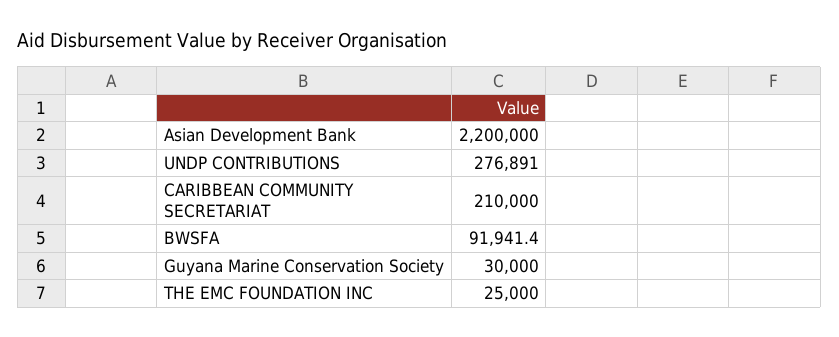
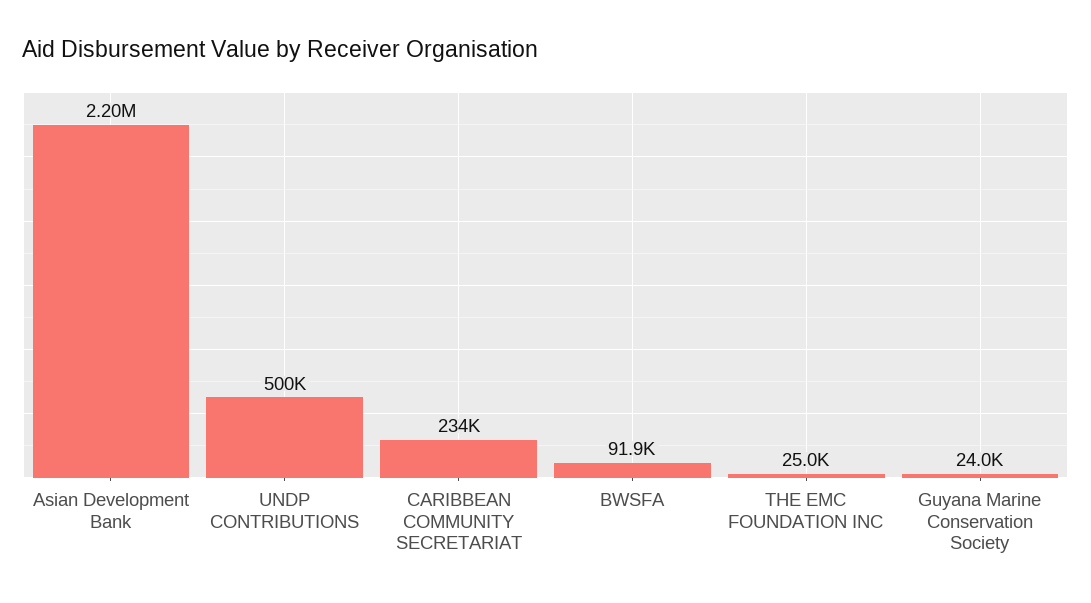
  {
    "Asian Development Bank": 2200000,
-   "UNDP CONTRIBUTIONS": 276891,
+   "UNDP CONTRIBUTIONS": 500000,
-   "CARIBBEAN COMMUNITY SECRETARIAT": 210000,
+   "CARIBBEAN COMMUNITY SECRETARIAT": 234000,
    "BWSFA": 91941.4,
-   "Guyana Marine Conservation Society": 30000,
+   "Guyana Marine Conservation Society": 24000,
    "THE EMC FOUNDATION INC": 25000
  }

